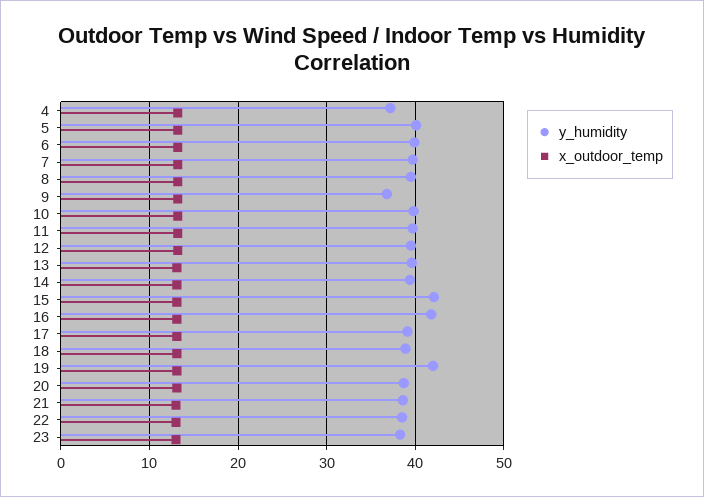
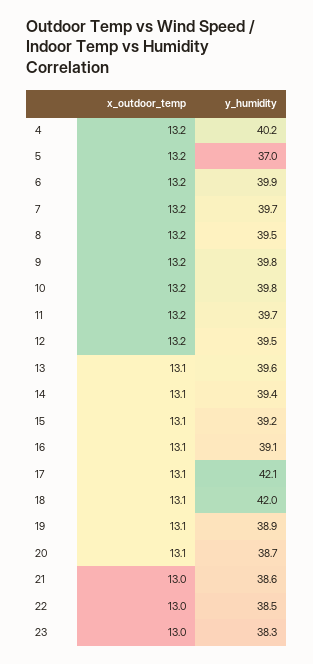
  {
    "y_humidity": {
-     "4": 37,
+     "4": 40.2,
-     "5": 40,
+     "5": 37,
      "6": 39.9,
      "7": 39.7,
      "8": 39.5,
-     "9": 37,
+     "9": 39.8,
      "10": 39.8,
      "11": 39.7,
      "12": 39.5,
      "13": 39.6,
      "14": 39.4,
-     "15": 42,
+     "15": 39.2,
-     "16": 42,
+     "16": 39.1,
-     "17": 39,
+     "17": 42.1,
-     "18": 39,
+     "18": 42,
-     "19": 42,
+     "19": 38.9,
      "20": 38.7,
      "21": 38.6,
      "22": 38.5,
      "23": 38.3
    },
    "x_outdoor_temp": {
      "4": 13.2,
      "5": 13.2,
      "6": 13.2,
      "7": 13.2,
      "8": 13.2,
      "9": 13.2,
      "10": 13.2,
      "11": 13.2,
      "12": 13.2,
      "13": 13.1,
      "14": 13.1,
      "15": 13.1,
      "16": 13.1,
      "17": 13.1,
      "18": 13.1,
      "19": 13.1,
      "20": 13.1,
      "21": 13,
      "22": 13,
      "23": 13
    }
  }

